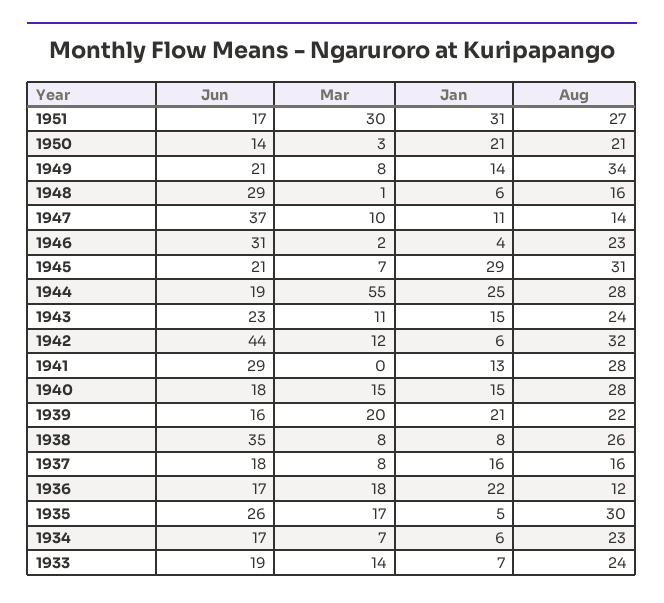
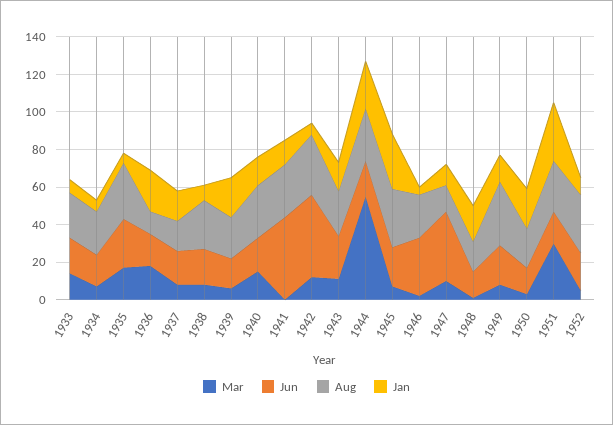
  {
    "Jun": {
      "1951": 17,
      "1950": 14,
      "1949": 21,
-     "1948": 29,
+     "1948": 15,
      "1947": 37,
      "1946": 31,
      "1945": 21,
      "1944": 19,
      "1943": 23,
      "1942": 44,
-     "1941": 29,
+     "1941": 45,
      "1940": 18,
      "1939": 16,
-     "1938": 35,
+     "1938": 20,
      "1937": 18,
      "1936": 17,
      "1935": 26,
      "1934": 17,
-     "1933": 19
+     "1933": 19,
+     "1952": 20
    },
    "Mar": {
      "1951": 30,
      "1950": 3,
      "1949": 8,
      "1948": 1,
      "1947": 10,
      "1946": 2,
      "1945": 7,
      "1944": 55,
      "1943": 11,
      "1942": 12,
      "1941": 0,
      "1940": 15,
-     "1939": 20,
+     "1939": 5,
      "1938": 8,
      "1937": 8,
      "1936": 18,
      "1935": 17,
      "1934": 7,
-     "1933": 14
+     "1933": 14,
+     "1952": 5
    },
    "Jan": {
      "1951": 31,
      "1950": 21,
      "1949": 14,
-     "1948": 6,
+     "1948": 20,
      "1947": 11,
      "1946": 4,
      "1945": 29,
      "1944": 25,
      "1943": 15,
      "1942": 6,
      "1941": 13,
      "1940": 15,
      "1939": 21,
      "1938": 8,
      "1937": 16,
      "1936": 22,
      "1935": 5,
      "1934": 6,
-     "1933": 7
+     "1933": 7,
+     "1952": 10
    },
    "Aug": {
      "1951": 27,
      "1950": 21,
      "1949": 34,
      "1948": 16,
      "1947": 14,
      "1946": 23,
      "1945": 31,
      "1944": 28,
      "1943": 24,
      "1942": 32,
      "1941": 28,
      "1940": 28,
      "1939": 22,
      "1938": 26,
      "1937": 16,
      "1936": 12,
      "1935": 30,
      "1934": 23,
-     "1933": 24
+     "1933": 24,
+     "1952": 30
    }
  }

